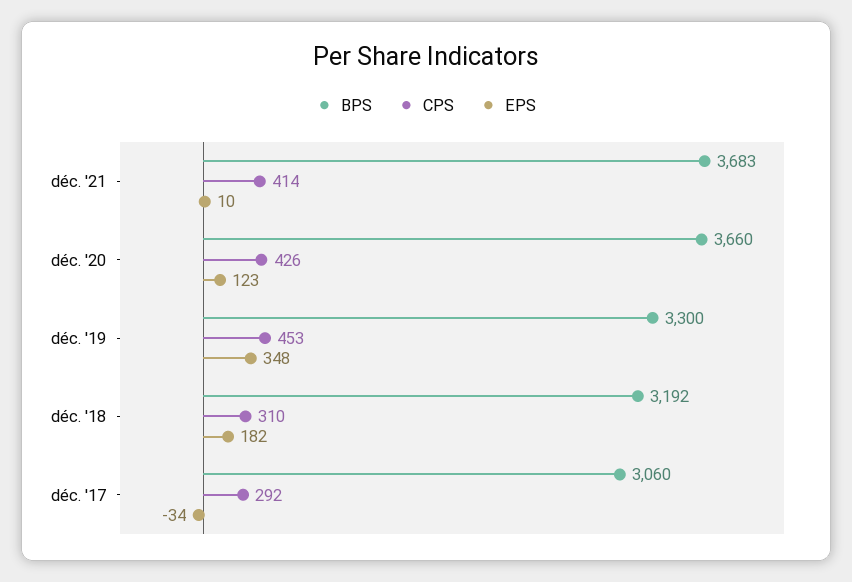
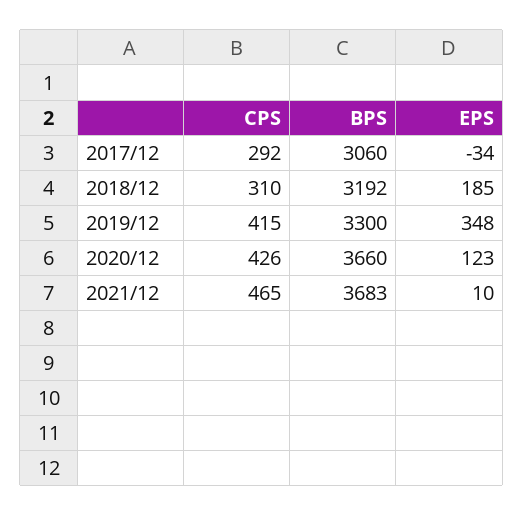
  {
    "BPS": {
      "déc. '21": 3683,
      "déc. '20": 3660,
      "déc. '19": 3300,
      "déc. '18": 3192,
      "déc. '17": 3060
    },
    "CPS": {
-     "déc. '21": 414,
+     "déc. '21": 465,
      "déc. '20": 426,
-     "déc. '19": 453,
+     "déc. '19": 415,
      "déc. '18": 310,
      "déc. '17": 292
    },
    "EPS": {
      "déc. '21": 10,
      "déc. '20": 123,
      "déc. '19": 348,
-     "déc. '18": 182,
+     "déc. '18": 185,
      "déc. '17": -34
    }
  }

